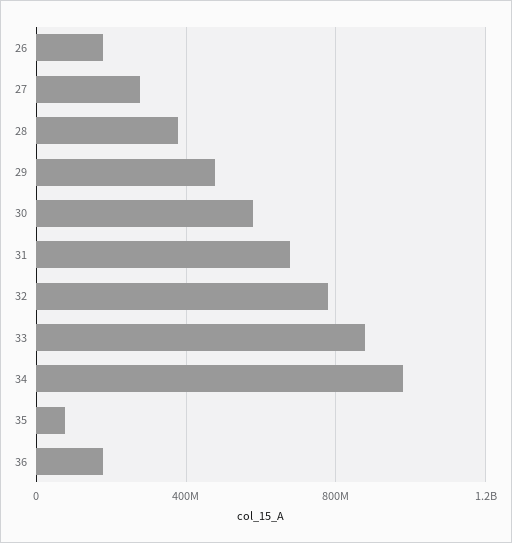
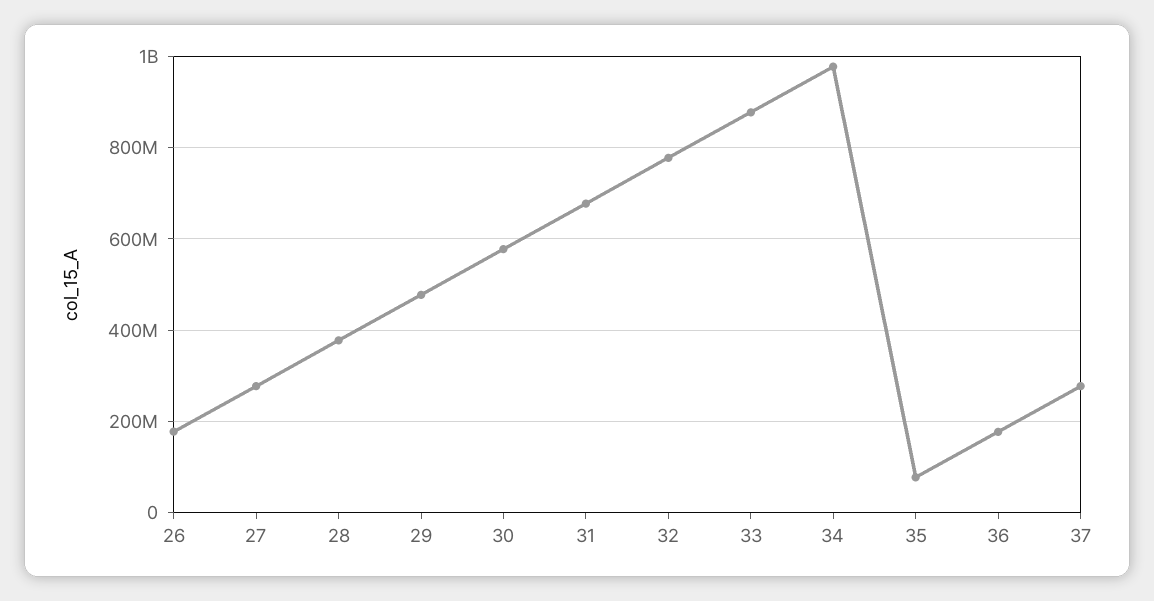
  {
    "26": 180000000,
    "27": 280000000,
    "28": 380000000,
    "29": 480000000,
    "30": 580000000,
    "31": 680000000,
    "32": 780000000,
    "33": 880000000,
    "34": 980000000,
    "35": 80000000,
-   "36": 180000000
+   "36": 180000000,
+   "37": 280000000
  }

